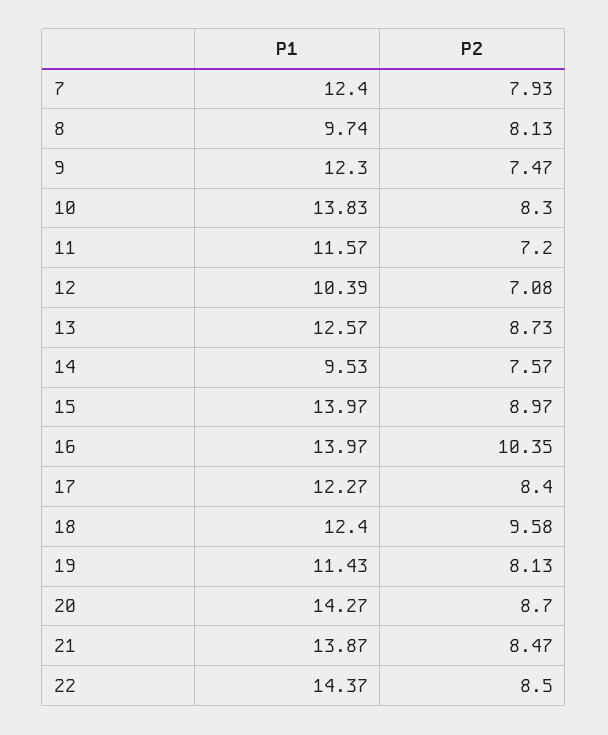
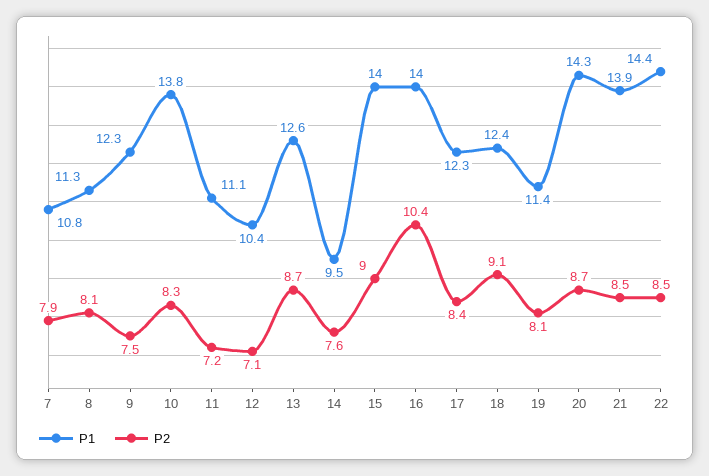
  {
    "P1": {
-     "7": 12.4,
+     "7": 10.8,
-     "8": 9.74,
+     "8": 11.3,
      "9": 12.3,
      "10": 13.83,
-     "11": 11.57,
+     "11": 11.1,
      "12": 10.39,
      "13": 12.57,
      "14": 9.53,
      "15": 13.97,
      "16": 13.97,
      "17": 12.27,
      "18": 12.4,
      "19": 11.43,
      "20": 14.27,
      "21": 13.87,
      "22": 14.37
    },
    "P2": {
      "7": 7.93,
      "8": 8.13,
      "9": 7.47,
      "10": 8.3,
      "11": 7.2,
      "12": 7.08,
      "13": 8.73,
      "14": 7.57,
      "15": 8.97,
      "16": 10.35,
      "17": 8.4,
-     "18": 9.58,
+     "18": 9.1,
      "19": 8.13,
      "20": 8.7,
      "21": 8.47,
      "22": 8.5
    }
  }

